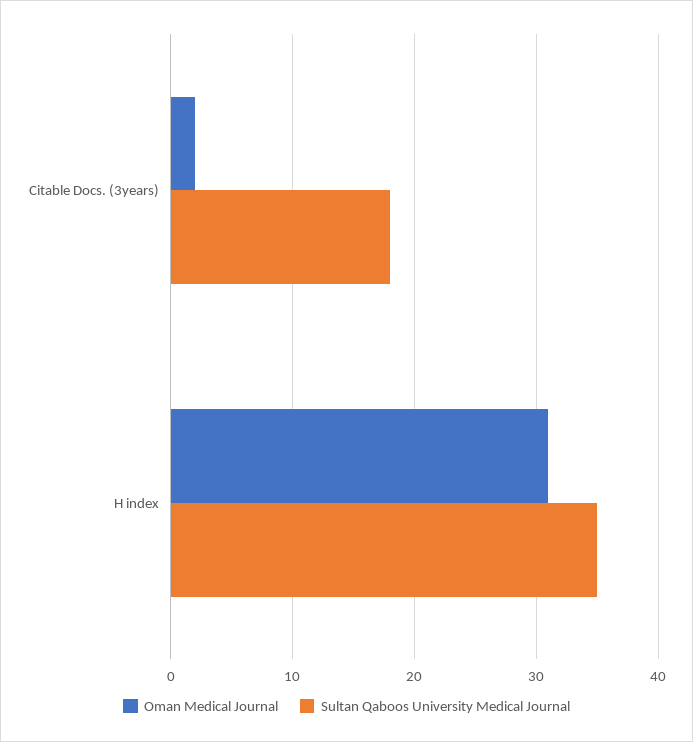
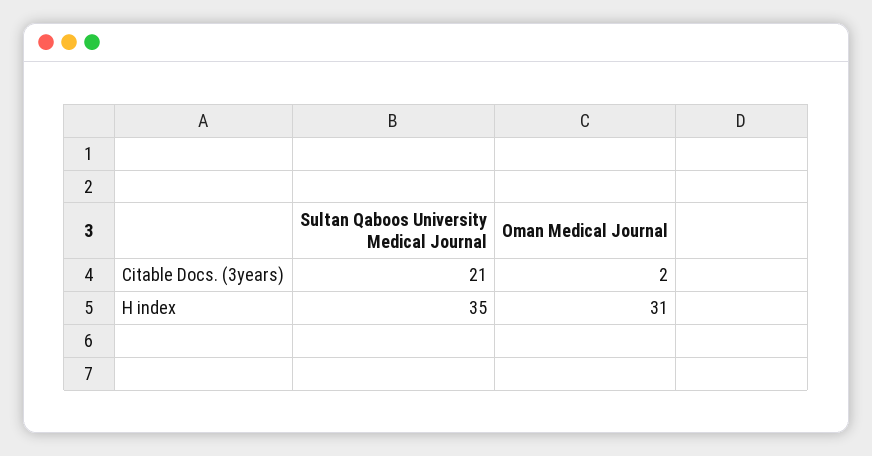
  {
    "Oman Medical Journal": {
      "Citable Docs. (3years)": 2,
      "H index": 31
    },
    "Sultan Qaboos University Medical Journal": {
-     "Citable Docs. (3years)": 18,
+     "Citable Docs. (3years)": 21,
      "H index": 35
    }
  }

